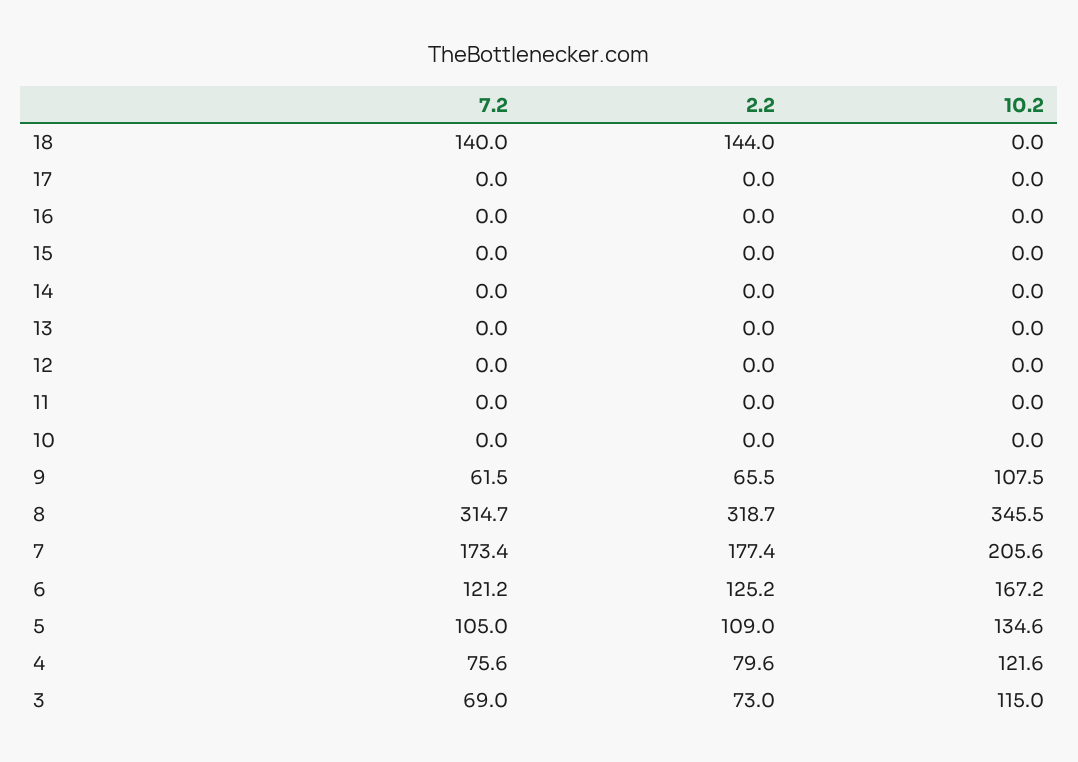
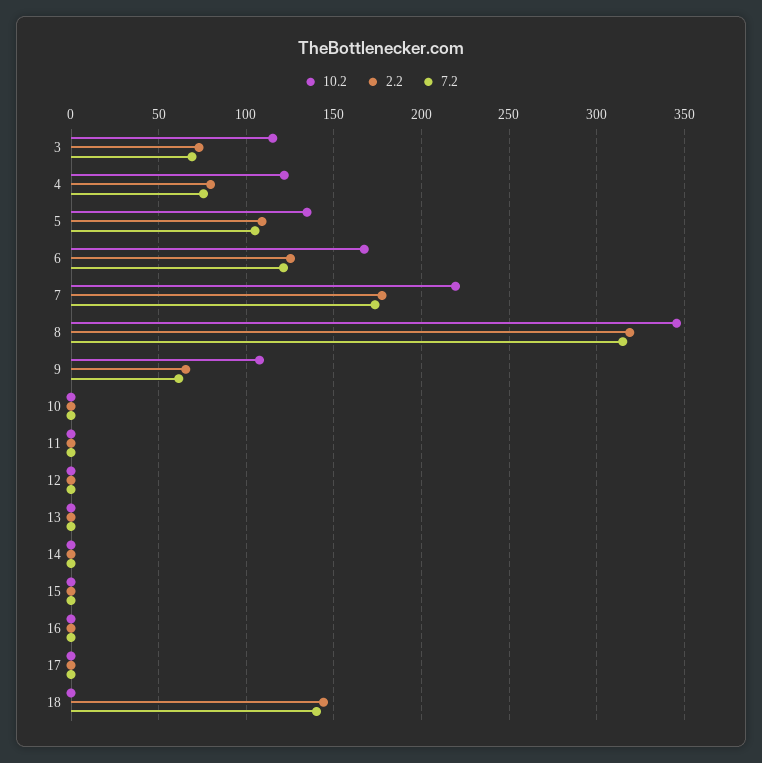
  {
    "7.2": {
      "18": 140,
      "17": 0,
      "16": 0,
      "15": 0,
      "14": 0,
      "13": 0,
      "12": 0,
      "11": 0,
      "10": 0,
      "9": 61.5,
      "8": 314.7,
      "7": 173.4,
      "6": 121.2,
      "5": 105,
      "4": 75.6,
      "3": 69
    },
    "2.2": {
      "18": 144,
      "17": 0,
      "16": 0,
      "15": 0,
      "14": 0,
      "13": 0,
      "12": 0,
      "11": 0,
      "10": 0,
      "9": 65.5,
      "8": 318.7,
      "7": 177.4,
      "6": 125.2,
      "5": 109,
      "4": 79.6,
      "3": 73
    },
    "10.2": {
      "18": 0,
      "17": 0,
      "16": 0,
      "15": 0,
      "14": 0,
      "13": 0,
      "12": 0,
      "11": 0,
      "10": 0,
      "9": 107.5,
      "8": 345.5,
-     "7": 205.6,
+     "7": 220,
      "6": 167.2,
      "5": 134.6,
      "4": 121.6,
      "3": 115
    }
  }

